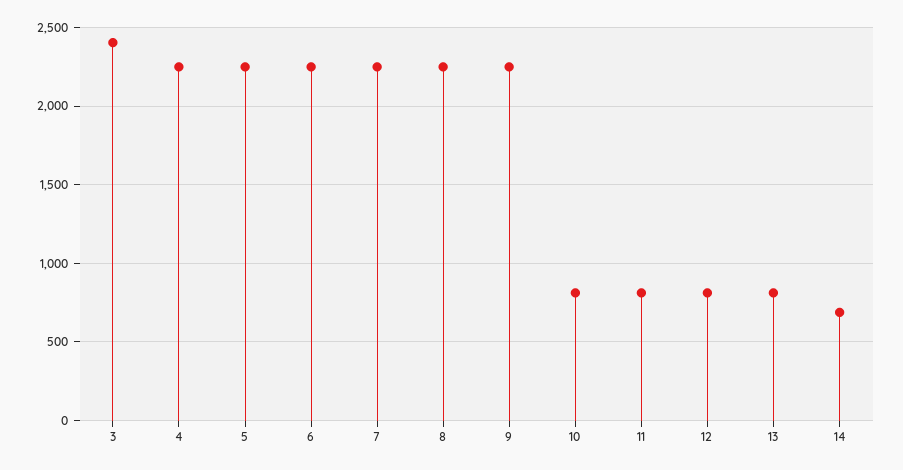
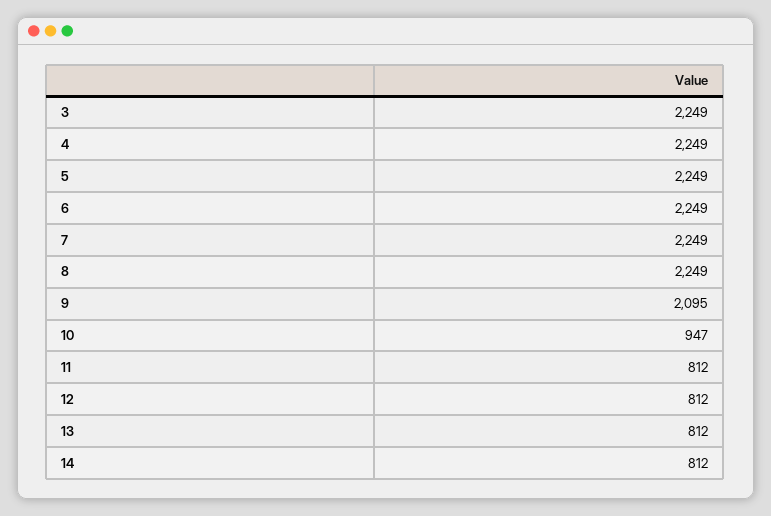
  {
-   "3": 2400,
+   "3": 2249,
    "4": 2249,
    "5": 2249,
    "6": 2249,
    "7": 2249,
    "8": 2249,
-   "9": 2250,
+   "9": 2095,
-   "10": 800,
+   "10": 947,
    "11": 812,
    "12": 812,
    "13": 812,
-   "14": 700
+   "14": 812
  }

